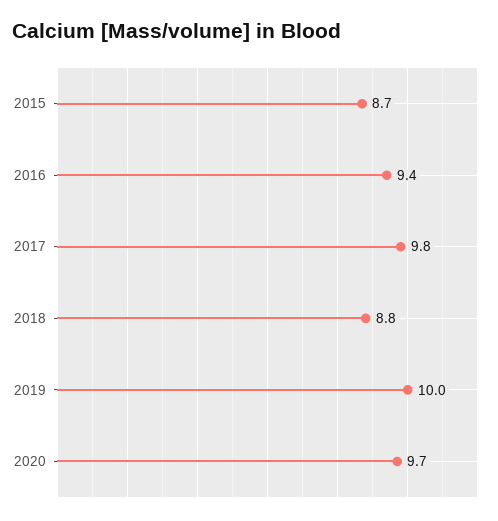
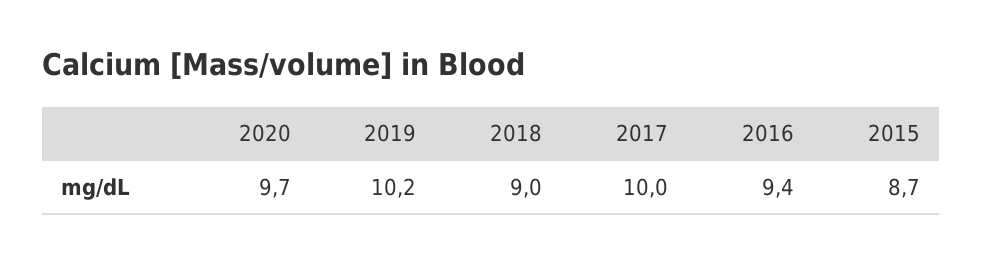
  {
    "2015": 8.7,
    "2016": 9.4,
-   "2017": 9.8,
+   "2017": 10,
-   "2018": 8.8,
+   "2018": 9,
-   "2019": 10,
+   "2019": 10.2,
    "2020": 9.7
  }

